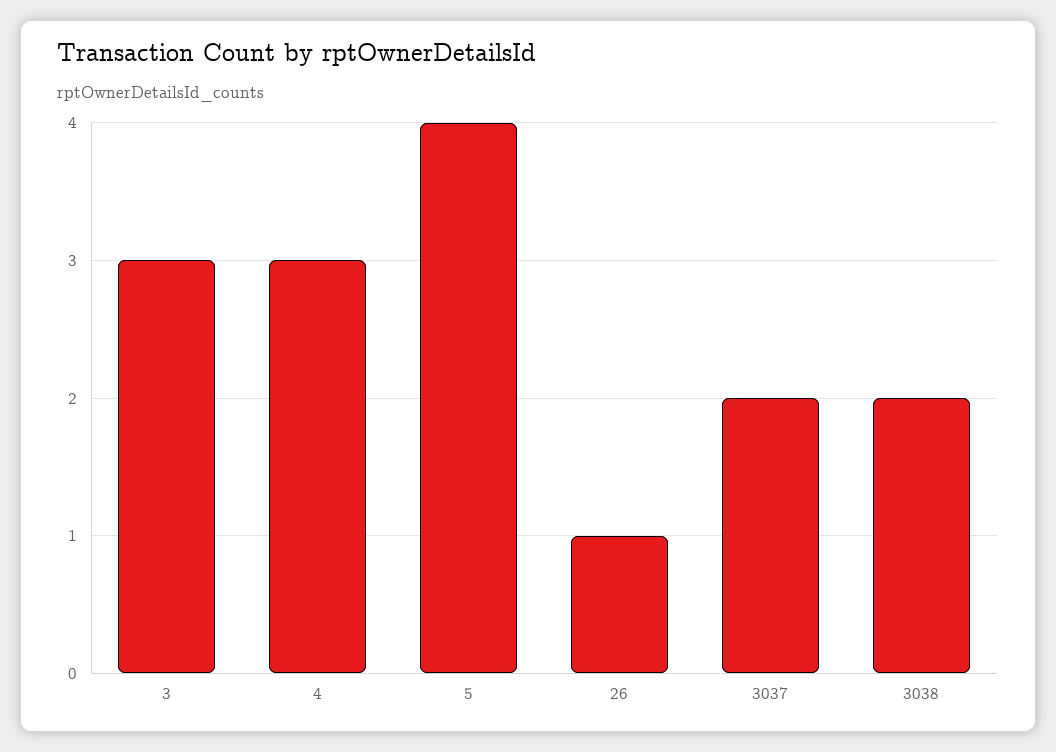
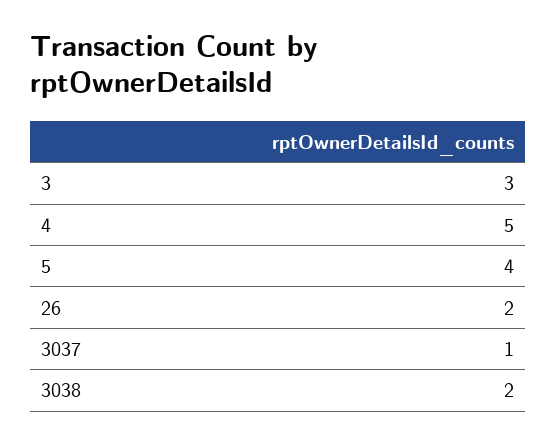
  {
    "3": 3,
-   "4": 3,
+   "4": 5,
    "5": 4,
-   "26": 1,
+   "26": 2,
-   "3037": 2,
+   "3037": 1,
    "3038": 2
  }

